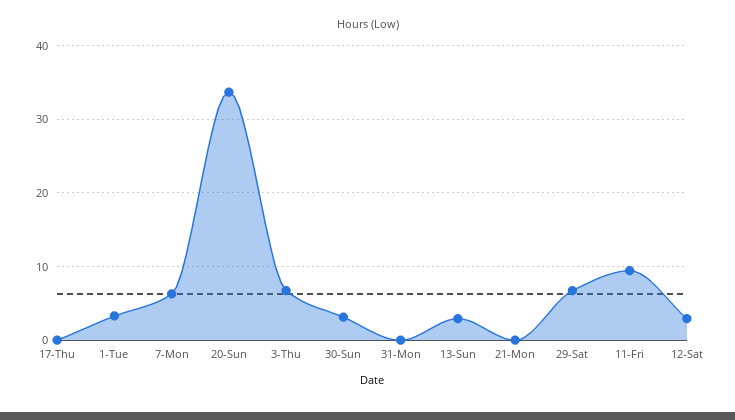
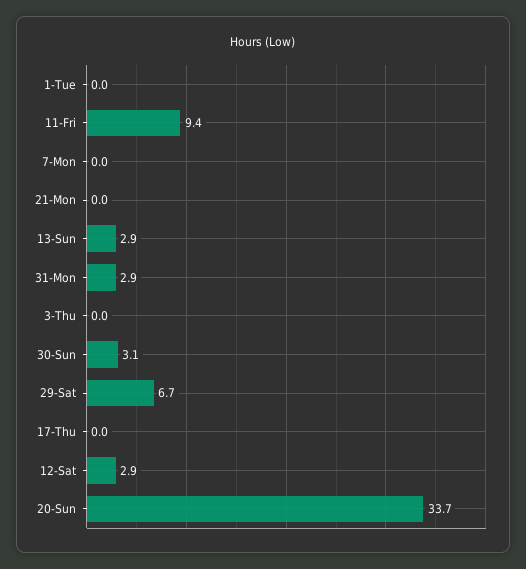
  {
    "17-Thu": 0,
-   "1-Tue": 3,
+   "1-Tue": 0,
-   "7-Mon": 6,
+   "7-Mon": 0,
    "20-Sun": 33.7,
-   "3-Thu": 7,
+   "3-Thu": 0,
    "30-Sun": 3.1,
-   "31-Mon": 0,
+   "31-Mon": 2.9,
    "13-Sun": 2.9,
    "21-Mon": 0,
    "29-Sat": 6.7,
    "11-Fri": 9.4,
    "12-Sat": 2.9
  }

